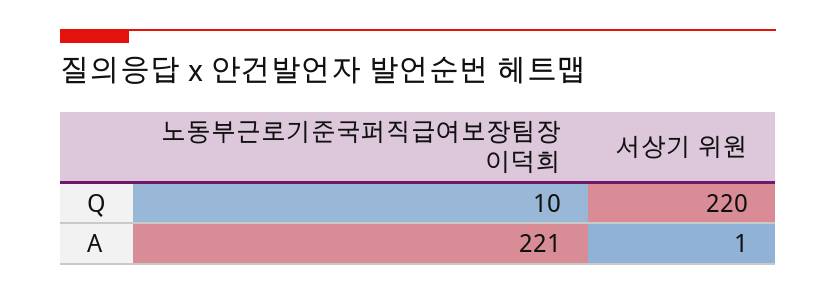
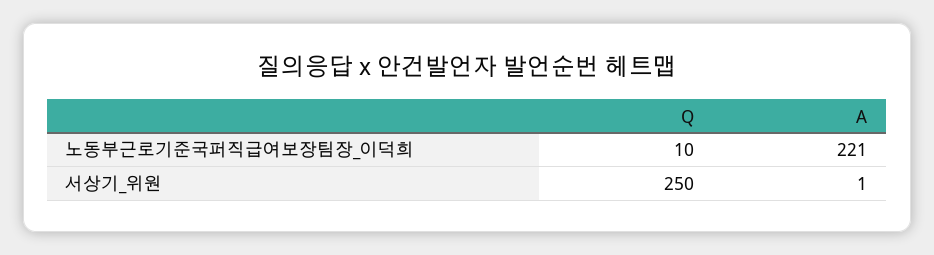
  {
    "노동부근로기준국퍼직급여보장팀장 이덕희": {
      "Q": 10,
      "A": 221
    },
    "서상기 위원": {
-     "Q": 220,
+     "Q": 250,
      "A": 1
    }
  }

